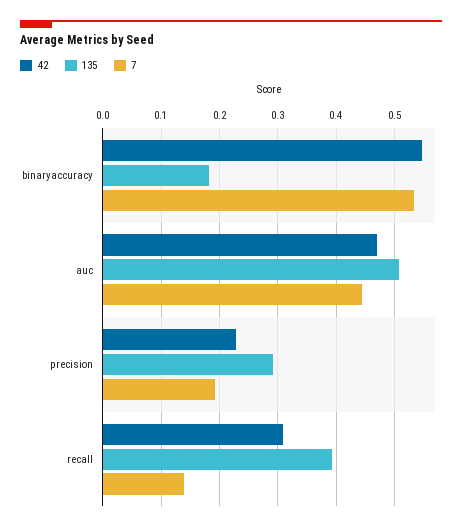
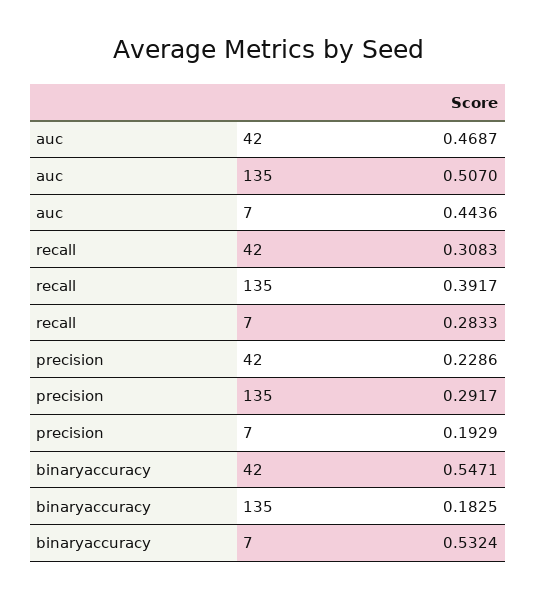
  {
    "42": {
      "binaryaccuracy": 0.5471,
      "auc": 0.4687,
      "precision": 0.2286,
      "recall": 0.3083
    },
    "135": {
      "binaryaccuracy": 0.1825,
      "auc": 0.507,
      "precision": 0.2917,
      "recall": 0.3917
    },
    "7": {
      "binaryaccuracy": 0.5324,
      "auc": 0.4436,
      "precision": 0.1929,
-     "recall": 0.14
+     "recall": 0.2833
    }
  }

